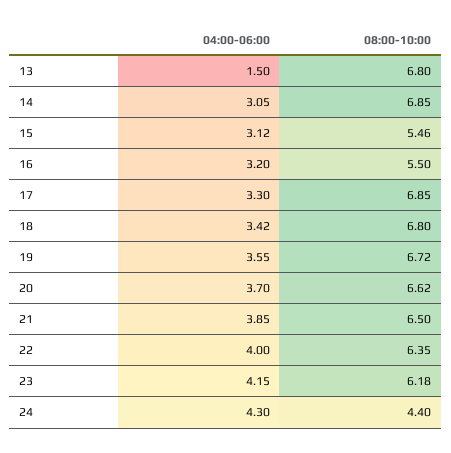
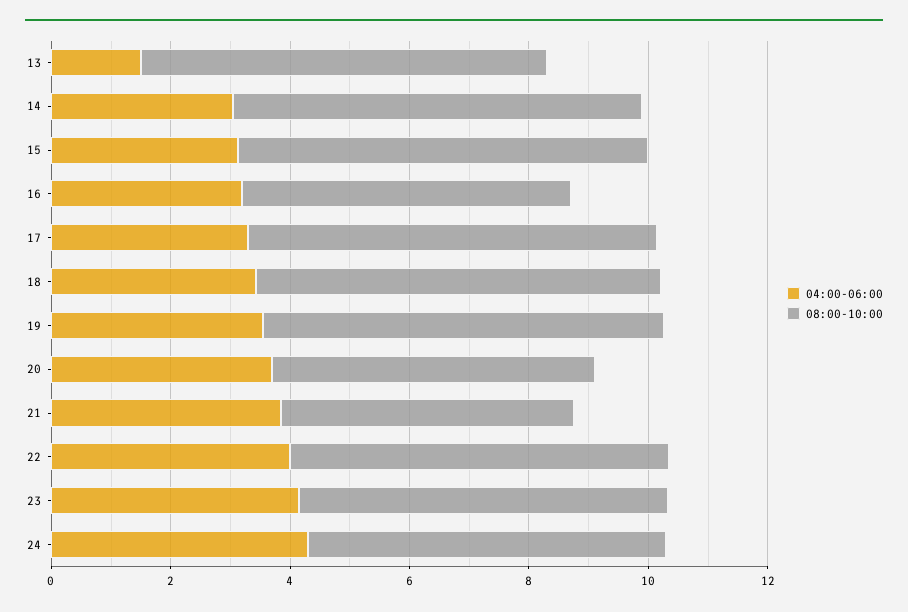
  {
    "04:00-06:00": {
      "13": 1.5,
      "14": 3.05,
      "15": 3.12,
      "16": 3.2,
      "17": 3.3,
      "18": 3.42,
      "19": 3.55,
      "20": 3.7,
      "21": 3.85,
      "22": 4,
      "23": 4.15,
      "24": 4.3
    },
    "08:00-10:00": {
      "13": 6.8,
      "14": 6.85,
-     "15": 5.46,
+     "15": 7,
      "16": 5.5,
      "17": 6.85,
      "18": 6.8,
      "19": 6.72,
-     "20": 6.62,
+     "20": 5.5,
-     "21": 6.5,
+     "21": 5,
      "22": 6.35,
      "23": 6.18,
-     "24": 4.4
+     "24": 6
    }
  }

